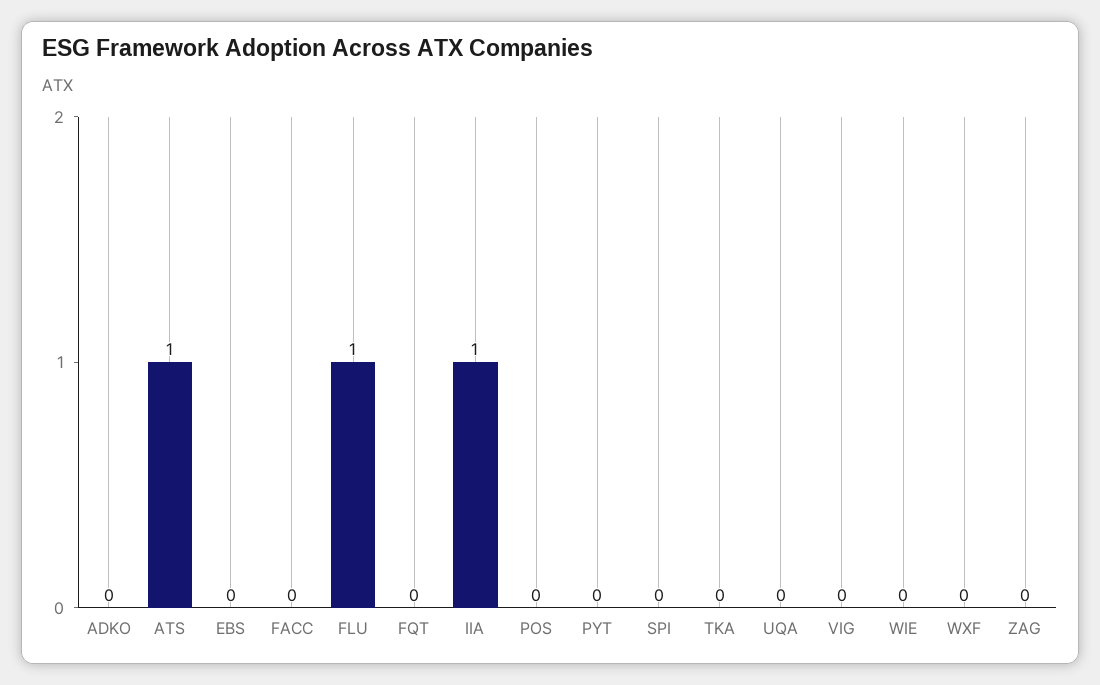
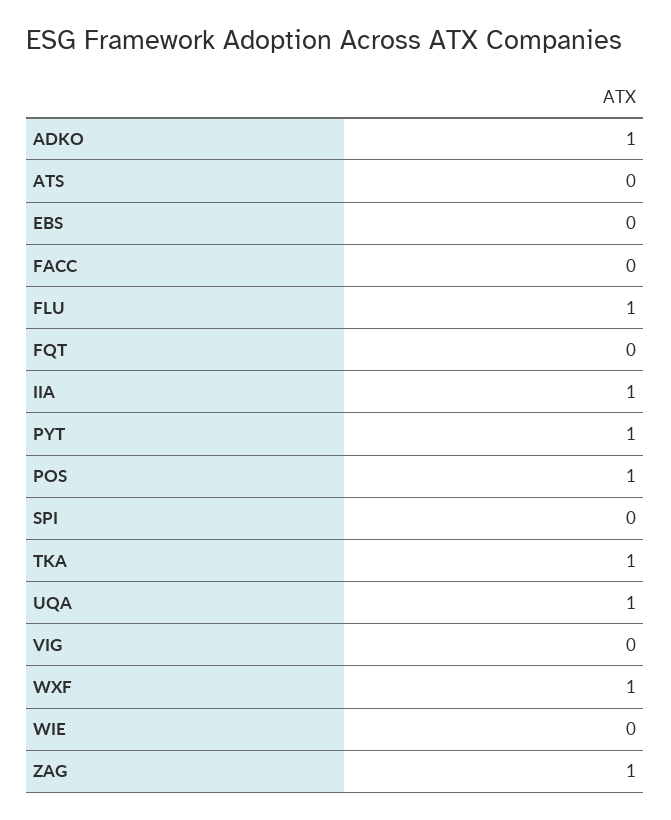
  {
-   "ADKO": 0,
+   "ADKO": 1,
-   "ATS": 1,
+   "ATS": 0,
    "EBS": 0,
    "FACC": 0,
    "FLU": 1,
    "FQT": 0,
    "IIA": 1,
-   "POS": 0,
+   "POS": 1,
-   "PYT": 0,
+   "PYT": 1,
    "SPI": 0,
-   "TKA": 0,
+   "TKA": 1,
-   "UQA": 0,
+   "UQA": 1,
    "VIG": 0,
    "WIE": 0,
-   "WXF": 0,
+   "WXF": 1,
-   "ZAG": 0
+   "ZAG": 1
  }

